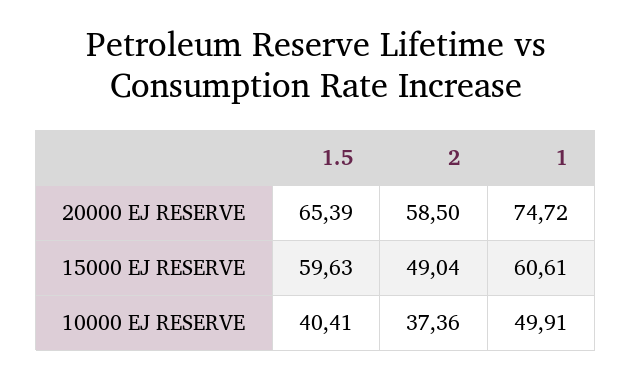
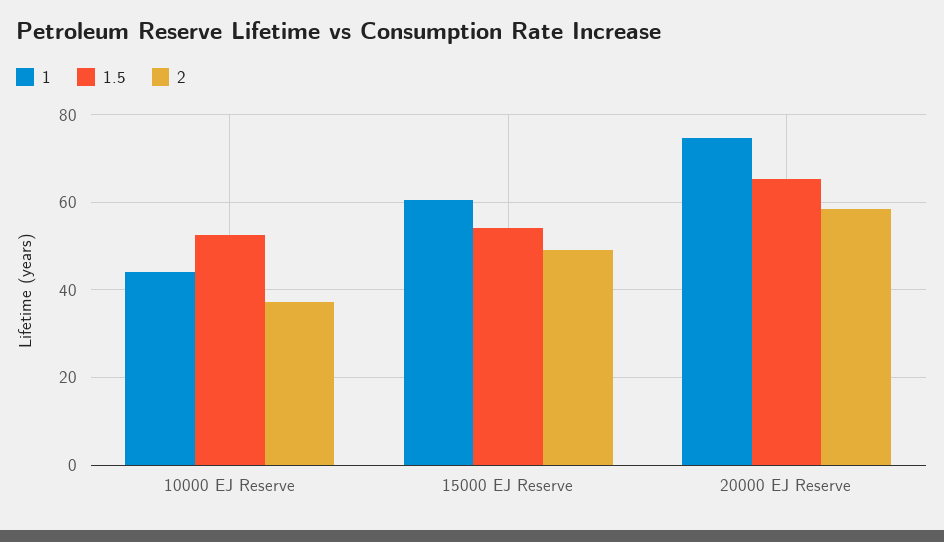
  {
    "1.5": {
      "20000 EJ RESERVE": 65.39,
-     "15000 EJ RESERVE": 59.63,
+     "15000 EJ RESERVE": 54,
-     "10000 EJ RESERVE": 40.41
+     "10000 EJ RESERVE": 52
    },
    "2": {
      "20000 EJ RESERVE": 58.5,
      "15000 EJ RESERVE": 49.04,
      "10000 EJ RESERVE": 37.36
    },
    "1": {
      "20000 EJ RESERVE": 74.72,
      "15000 EJ RESERVE": 60.61,
-     "10000 EJ RESERVE": 49.91
+     "10000 EJ RESERVE": 44
    }
  }

